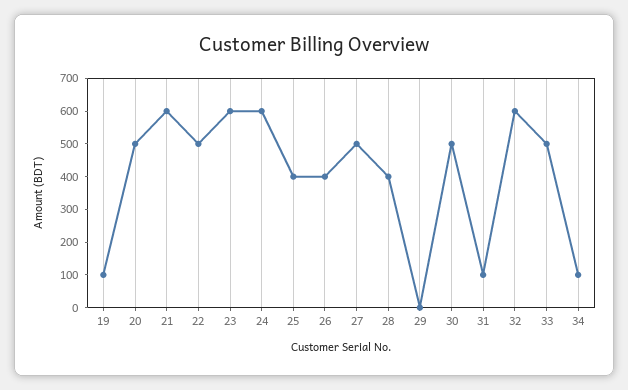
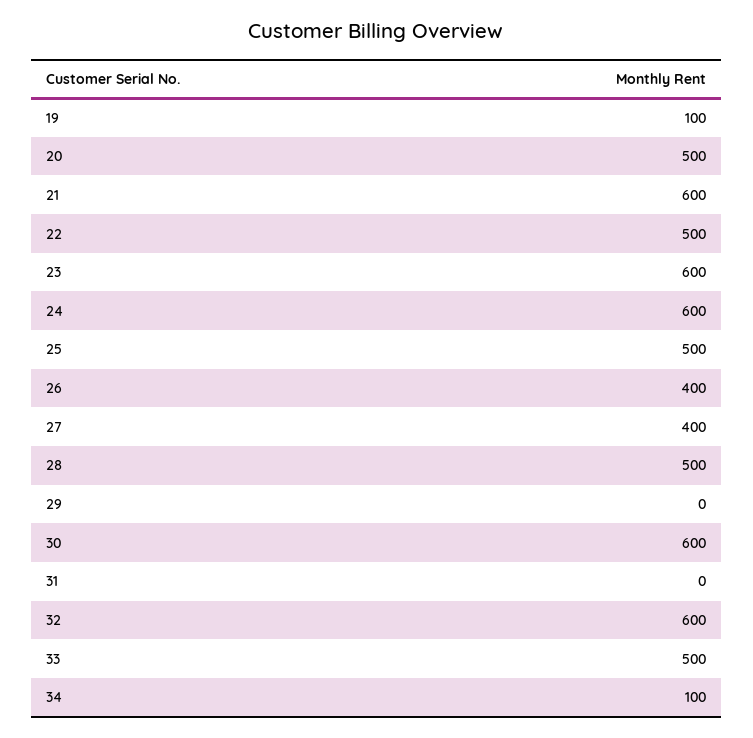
  {
    "19": 100,
    "20": 500,
    "21": 600,
    "22": 500,
    "23": 600,
    "24": 600,
-   "25": 400,
+   "25": 500,
    "26": 400,
-   "27": 500,
+   "27": 400,
-   "28": 400,
+   "28": 500,
    "29": 0,
-   "30": 500,
+   "30": 600,
-   "31": 100,
+   "31": 0,
    "32": 600,
    "33": 500,
    "34": 100
  }

